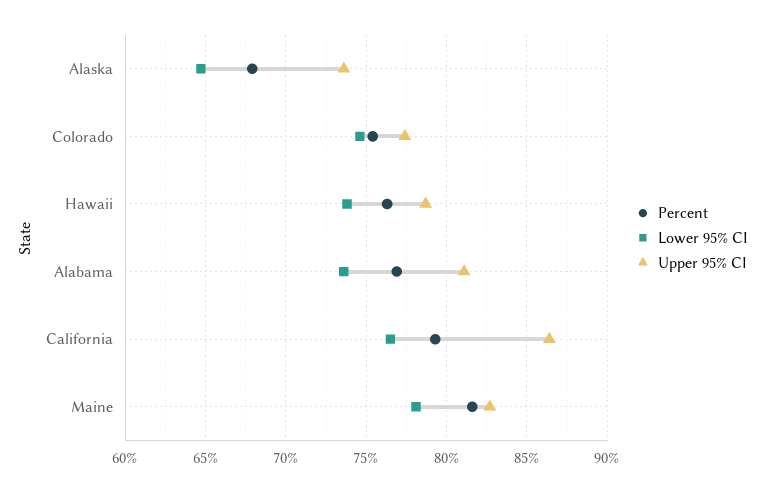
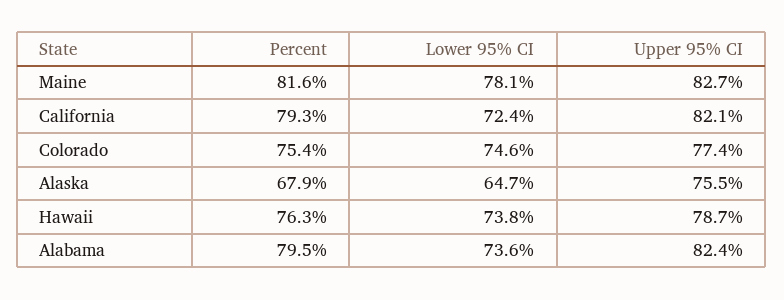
  {
    "Percent": {
      "Alaska": 67.9,
      "Colorado": 75.4,
      "Hawaii": 76.3,
-     "Alabama": 77,
+     "Alabama": 79.5,
      "California": 79.3,
      "Maine": 81.6
    },
    "Lower 95% CI": {
      "Alaska": 64.7,
      "Colorado": 74.6,
      "Hawaii": 73.8,
      "Alabama": 73.6,
-     "California": 76.5,
+     "California": 72.4,
      "Maine": 78.1
    },
    "Upper 95% CI": {
-     "Alaska": 73.5,
+     "Alaska": 75.5,
      "Colorado": 77.4,
      "Hawaii": 78.7,
-     "Alabama": 81,
+     "Alabama": 82.4,
-     "California": 86.5,
+     "California": 82.1,
      "Maine": 82.7
    }
  }

